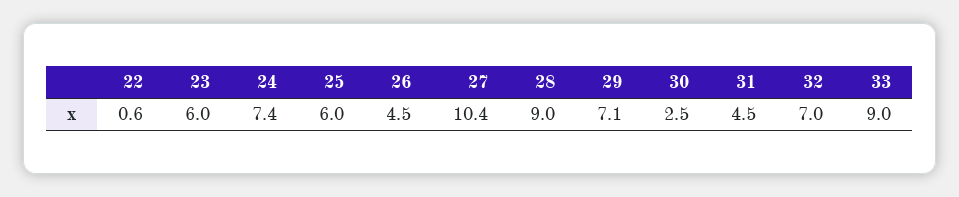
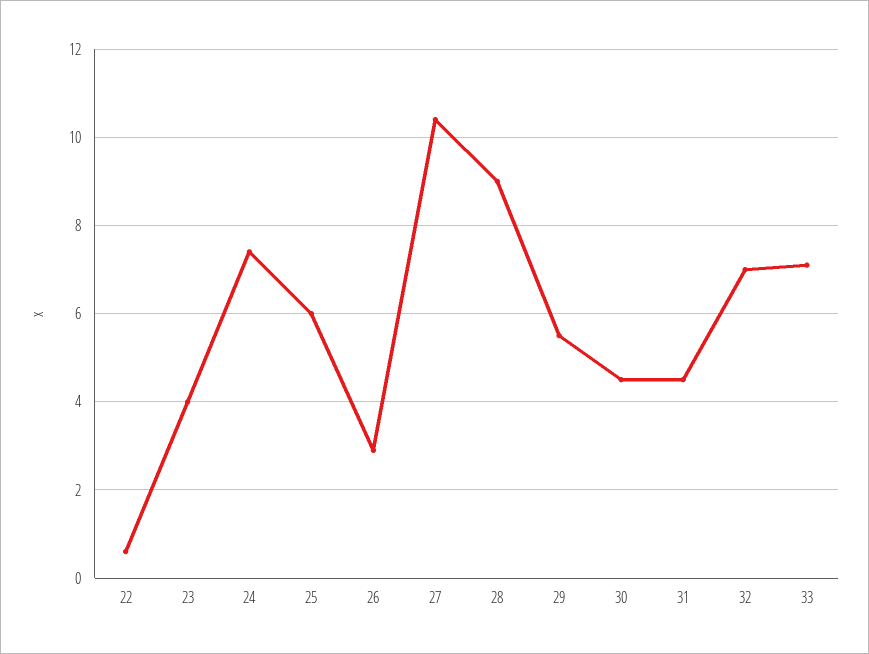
  {
    "22": 0.6,
-   "23": 6,
+   "23": 4,
    "24": 7.4,
    "25": 6,
-   "26": 4.5,
+   "26": 3,
    "27": 10.4,
    "28": 9,
-   "29": 7.1,
+   "29": 5.5,
-   "30": 2.5,
+   "30": 4.5,
    "31": 4.5,
    "32": 7,
-   "33": 9
+   "33": 7
  }

